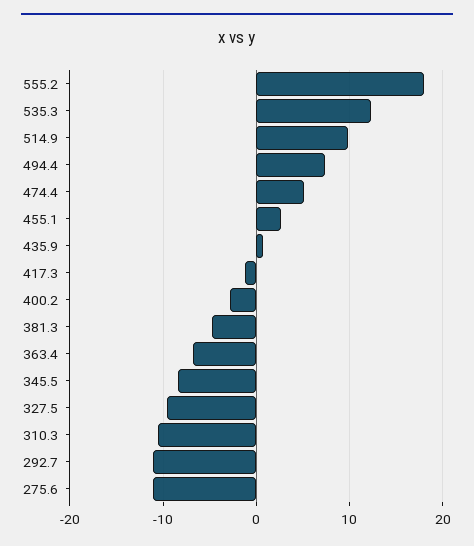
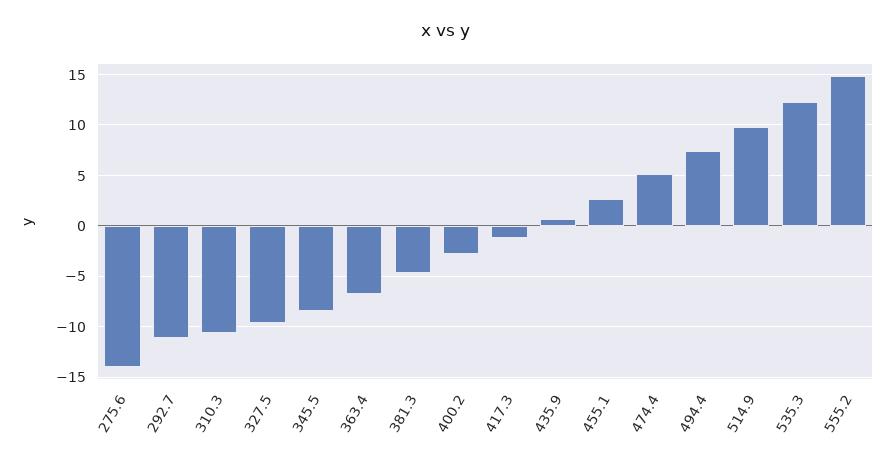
  {
-   "555.2": 18,
+   "555.2": 15,
    "535.3": 12,
    "514.9": 10,
    "494.4": 7,
    "474.4": 5,
    "455.1": 3,
    "435.9": 1,
    "417.3": -1,
    "400.2": -3,
    "381.3": -5,
    "363.4": -7,
    "345.5": -8,
    "327.5": -10,
    "310.3": -11,
    "292.7": -11,
-   "275.6": -11
+   "275.6": -14
  }

